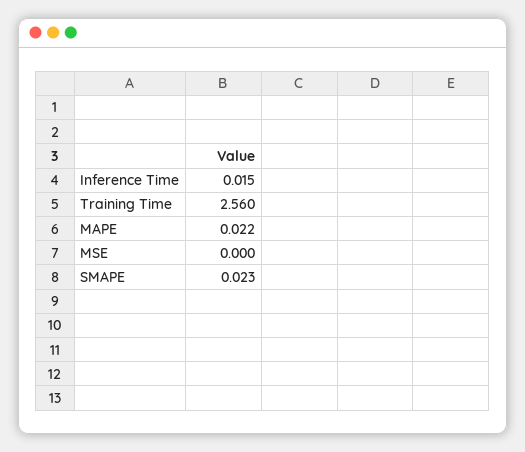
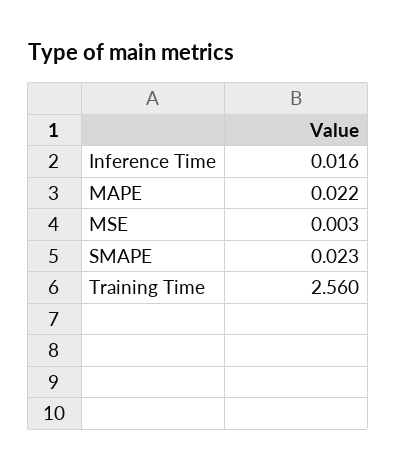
  {
-   "Inference Time": 0.015,
+   "Inference Time": 0.016,
    "Training Time": 2.56,
    "MAPE": 0.022,
-   "MSE": 0,
+   "MSE": 0.003,
    "SMAPE": 0.023
  }

